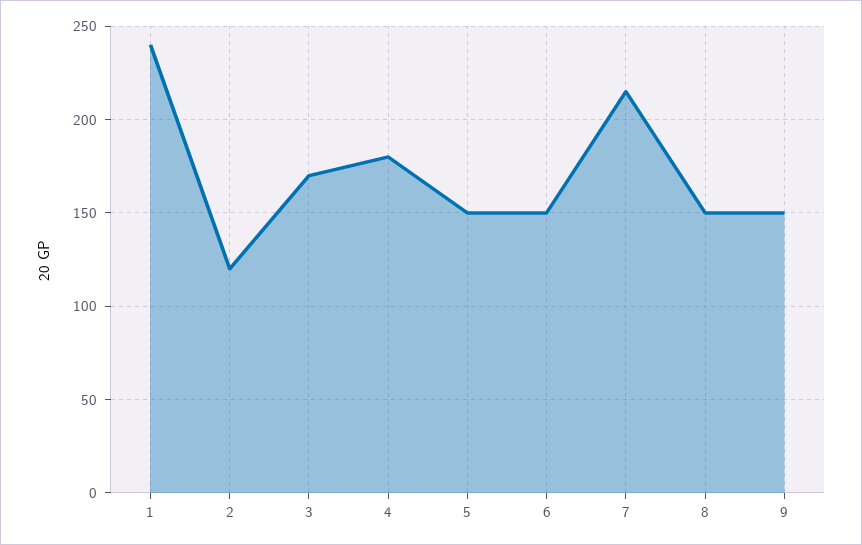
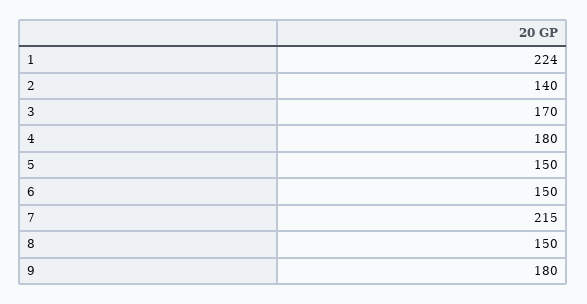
  {
-   "1": 240,
+   "1": 224,
-   "2": 120,
+   "2": 140,
    "3": 170,
    "4": 180,
    "5": 150,
    "6": 150,
    "7": 215,
    "8": 150,
-   "9": 150
+   "9": 180
  }

